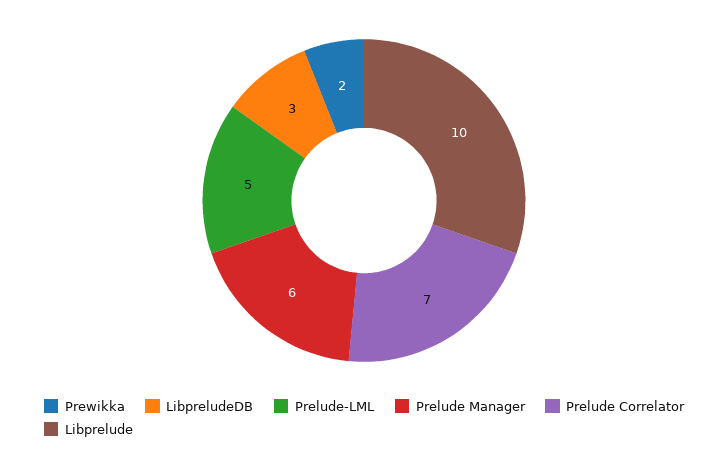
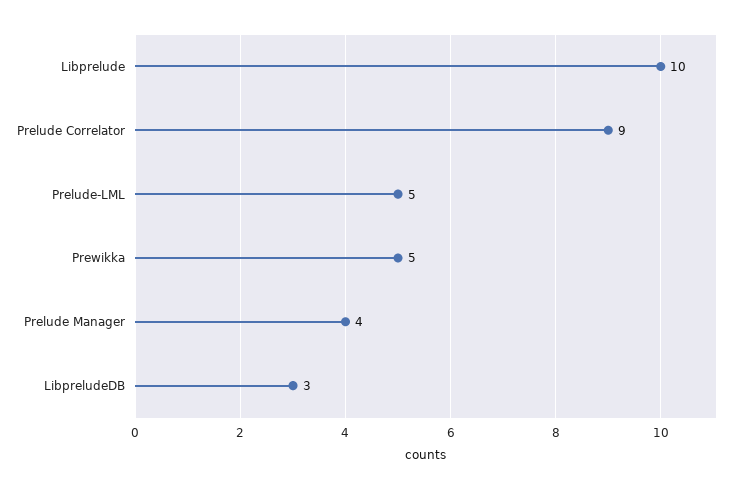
  {
-   "Prewikka": 2,
+   "Prewikka": 5,
    "LibpreludeDB": 3,
    "Prelude-LML": 5,
-   "Prelude Manager": 6,
+   "Prelude Manager": 4,
-   "Prelude Correlator": 7,
+   "Prelude Correlator": 9,
    "Libprelude": 10
  }

